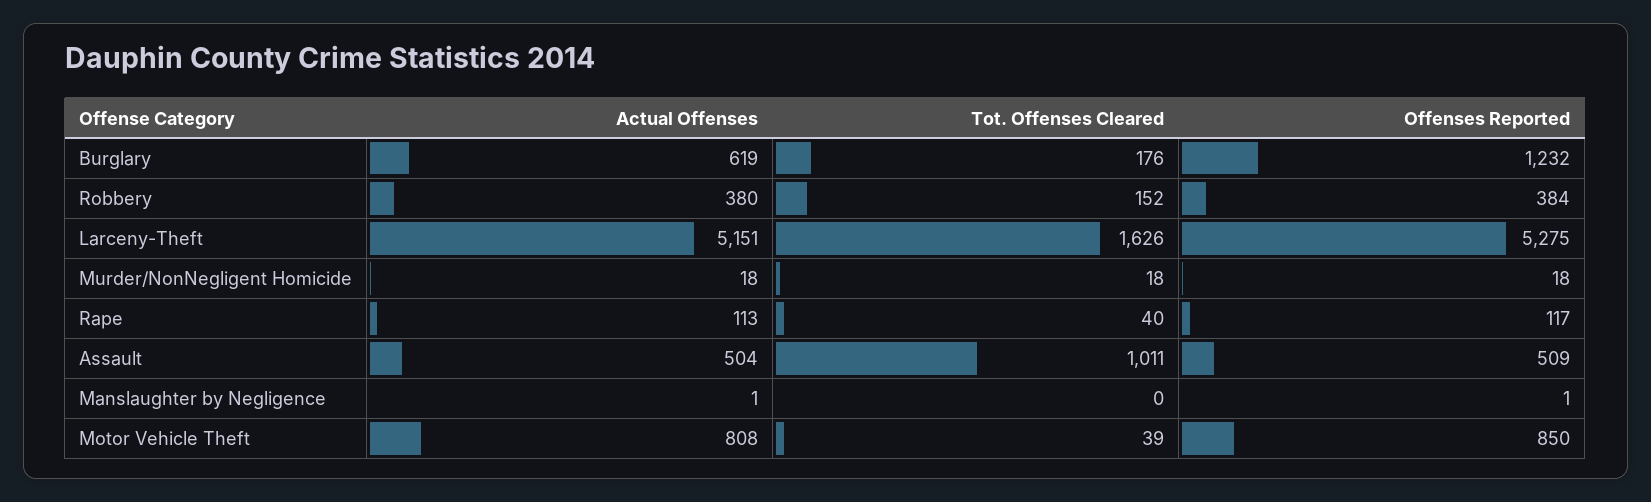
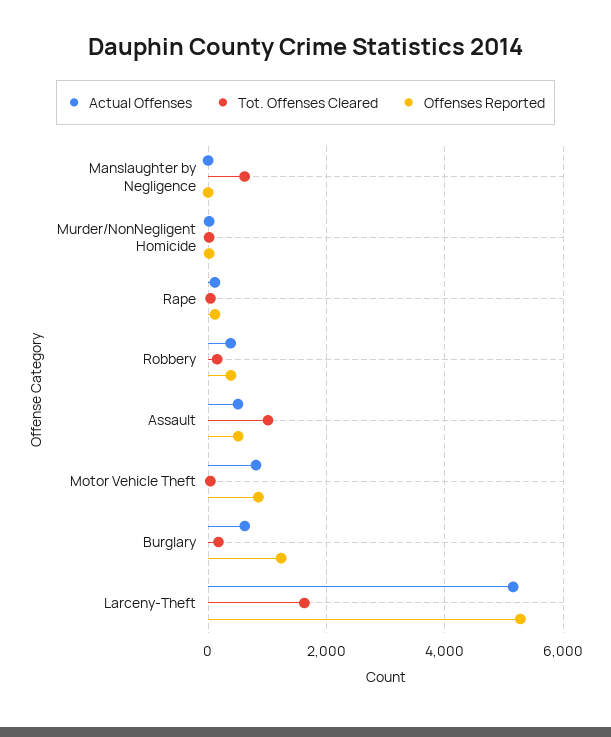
  {
    "Actual Offenses": {
      "Burglary": 619,
      "Robbery": 380,
      "Larceny-Theft": 5151,
      "Murder/NonNegligent Homicide": 18,
      "Rape": 113,
      "Assault": 504,
      "Manslaughter by Negligence": 1,
      "Motor Vehicle Theft": 808
    },
    "Tot. Offenses Cleared": {
      "Burglary": 176,
      "Robbery": 152,
      "Larceny-Theft": 1626,
      "Murder/NonNegligent Homicide": 18,
      "Rape": 40,
      "Assault": 1011,
-     "Manslaughter by Negligence": 0,
+     "Manslaughter by Negligence": 600,
      "Motor Vehicle Theft": 39
    },
    "Offenses Reported": {
      "Burglary": 1232,
      "Robbery": 384,
      "Larceny-Theft": 5275,
      "Murder/NonNegligent Homicide": 18,
      "Rape": 117,
      "Assault": 509,
      "Manslaughter by Negligence": 1,
      "Motor Vehicle Theft": 850
    }
  }

